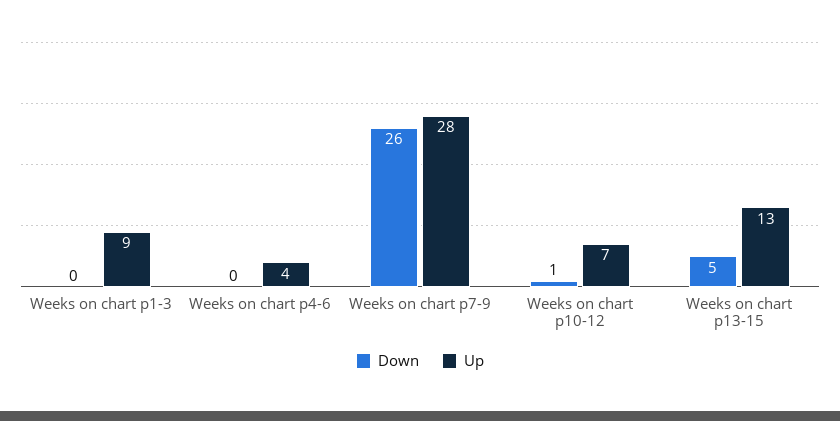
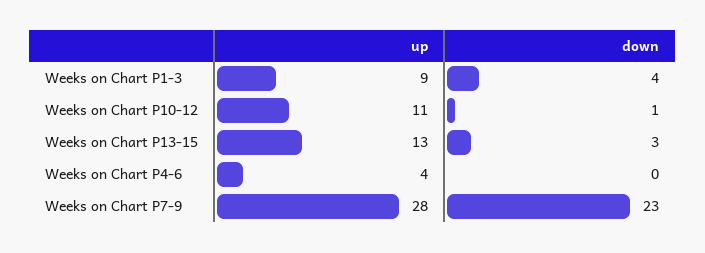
  {
    "Down": {
-     "Weeks on chart p1-3": 0,
+     "Weeks on chart p1-3": 4,
      "Weeks on chart p4-6": 0,
-     "Weeks on chart p7-9": 26,
+     "Weeks on chart p7-9": 23,
      "Weeks on chart p10-12": 1,
-     "Weeks on chart p13-15": 5
+     "Weeks on chart p13-15": 3
    },
    "Up": {
      "Weeks on chart p1-3": 9,
      "Weeks on chart p4-6": 4,
      "Weeks on chart p7-9": 28,
-     "Weeks on chart p10-12": 7,
+     "Weeks on chart p10-12": 11,
      "Weeks on chart p13-15": 13
    }
  }

